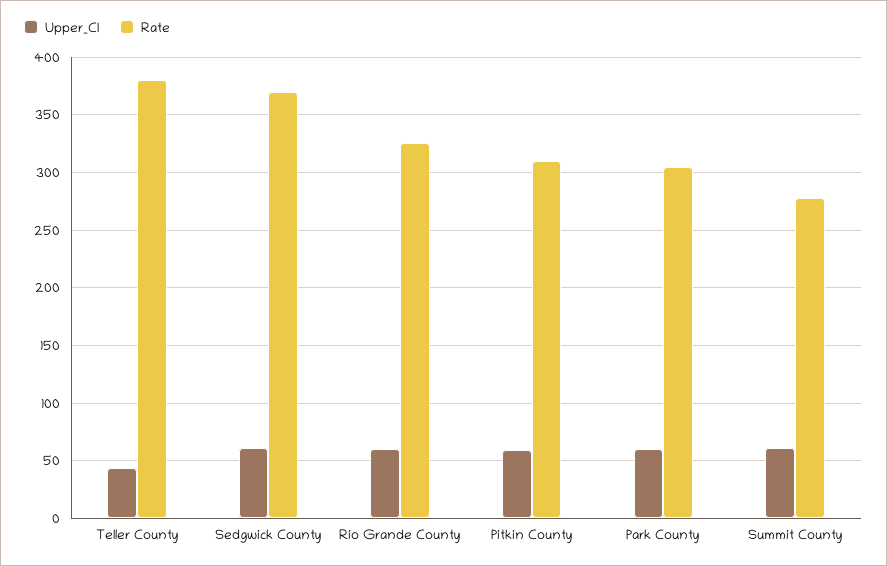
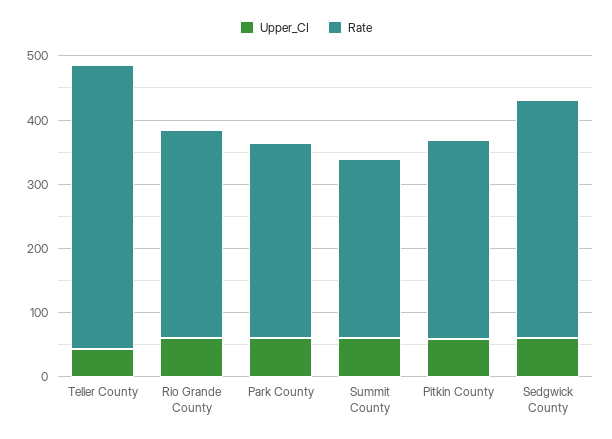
  {
    "Upper_CI": {
      "Teller County": 40,
      "Sedgwick County": 60,
      "Rio Grande County": 60,
      "Pitkin County": 60,
      "Park County": 60,
      "Summit County": 60
    },
    "Rate": {
-     "Teller County": 380,
+     "Teller County": 440,
      "Sedgwick County": 370,
      "Rio Grande County": 330,
      "Pitkin County": 310,
      "Park County": 300,
      "Summit County": 280
    }
  }

